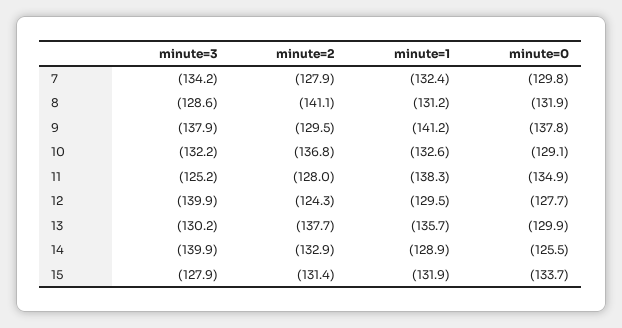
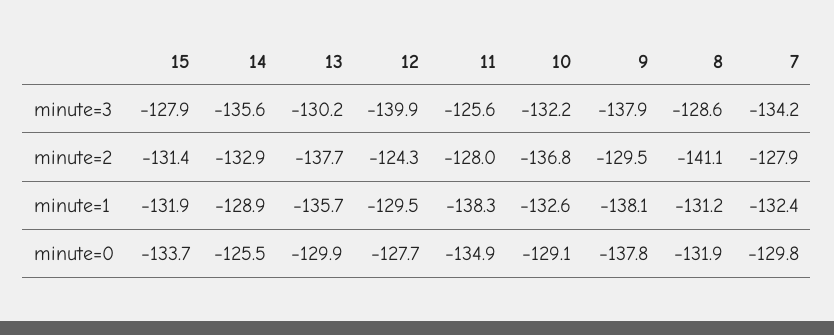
  {
    "minute=3": {
      "7": -134.2,
      "8": -128.6,
      "9": -137.9,
      "10": -132.2,
-     "11": -125.2,
+     "11": -125.6,
      "12": -139.9,
      "13": -130.2,
-     "14": -139.9,
+     "14": -135.6,
      "15": -127.9
    },
    "minute=2": {
      "7": -127.9,
      "8": -141.1,
      "9": -129.5,
      "10": -136.8,
      "11": -128,
      "12": -124.3,
      "13": -137.7,
      "14": -132.9,
      "15": -131.4
    },
    "minute=1": {
      "7": -132.4,
      "8": -131.2,
-     "9": -141.2,
+     "9": -138.1,
      "10": -132.6,
      "11": -138.3,
      "12": -129.5,
      "13": -135.7,
      "14": -128.9,
      "15": -131.9
    },
    "minute=0": {
      "7": -129.8,
      "8": -131.9,
      "9": -137.8,
      "10": -129.1,
      "11": -134.9,
      "12": -127.7,
      "13": -129.9,
      "14": -125.5,
      "15": -133.7
    }
  }

